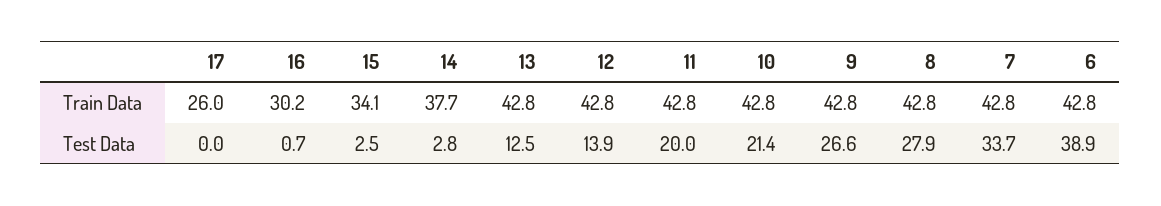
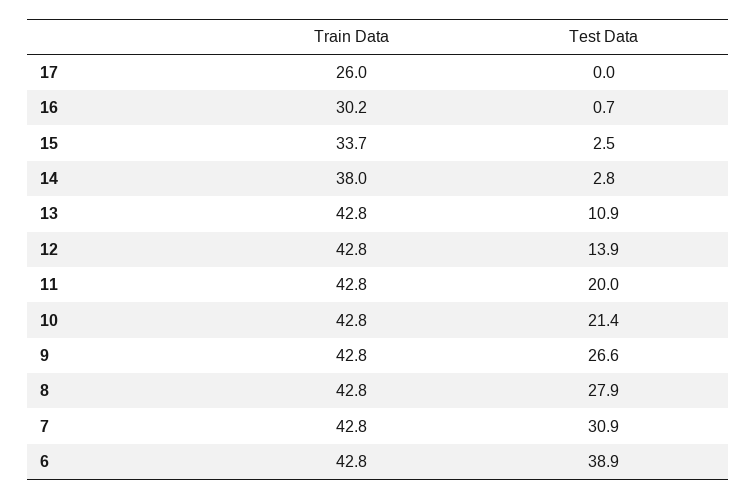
  {
    "17": {
      "Train Data": 26,
      "Test Data": 0
    },
    "16": {
      "Train Data": 30.2,
      "Test Data": 0.7
    },
    "15": {
-     "Train Data": 34.1,
+     "Train Data": 33.7,
      "Test Data": 2.5
    },
    "14": {
-     "Train Data": 37.7,
+     "Train Data": 38,
      "Test Data": 2.8
    },
    "13": {
      "Train Data": 42.8,
-     "Test Data": 12.5
+     "Test Data": 10.9
    },
    "12": {
      "Train Data": 42.8,
      "Test Data": 13.9
    },
    "11": {
      "Train Data": 42.8,
      "Test Data": 20
    },
    "10": {
      "Train Data": 42.8,
      "Test Data": 21.4
    },
    "9": {
      "Train Data": 42.8,
      "Test Data": 26.6
    },
    "8": {
      "Train Data": 42.8,
      "Test Data": 27.9
    },
    "7": {
      "Train Data": 42.8,
-     "Test Data": 33.7
+     "Test Data": 30.9
    },
    "6": {
      "Train Data": 42.8,
      "Test Data": 38.9
    }
  }

